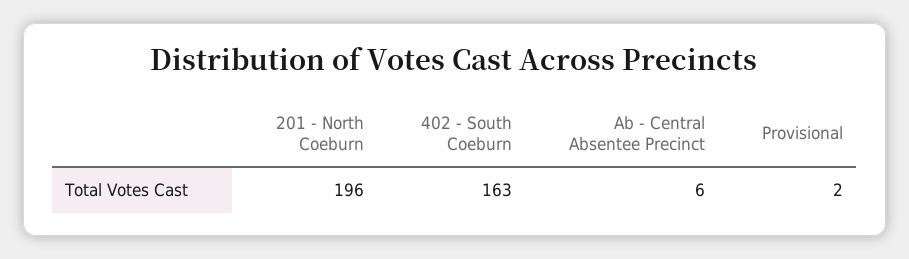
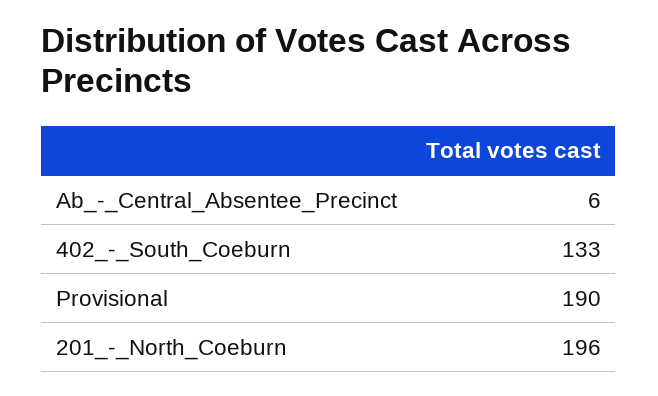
  {
    "201 - North Coeburn": 196,
-   "402 - South Coeburn": 163,
+   "402 - South Coeburn": 133,
    "Ab - Central Absentee Precinct": 6,
-   "Provisional": 2
+   "Provisional": 190
  }

